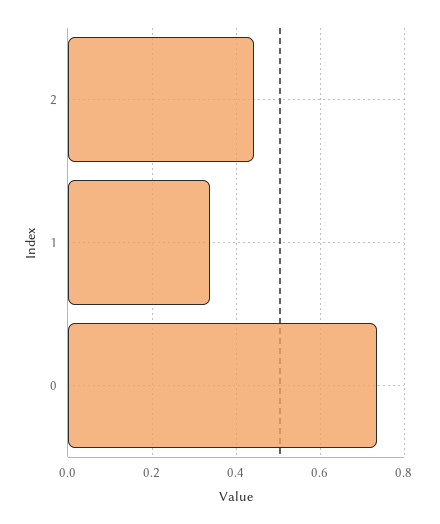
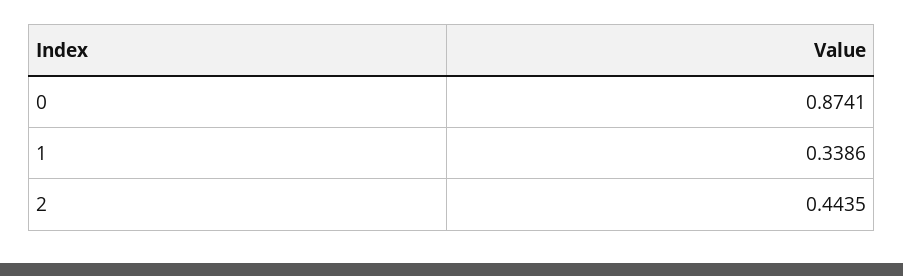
  {
    "2": 0.4435,
    "1": 0.3386,
-   "0": 0.74
+   "0": 0.8741
  }

